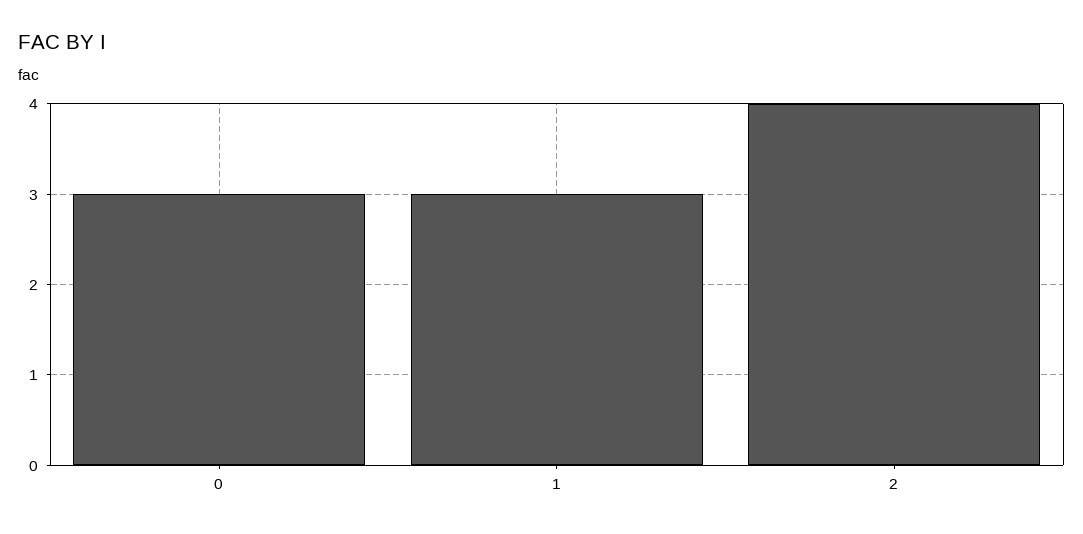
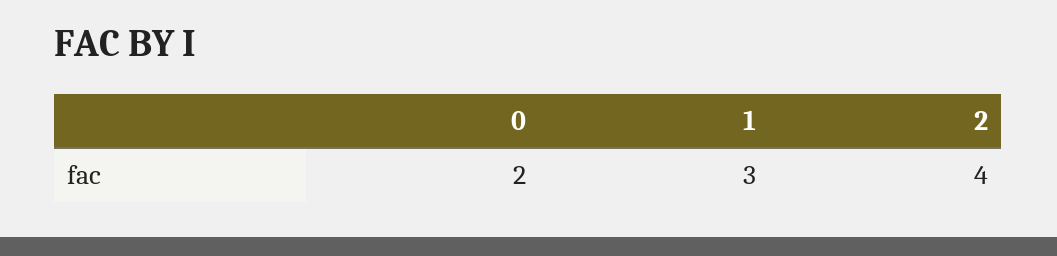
  {
-   "0": 3,
+   "0": 2,
    "1": 3,
    "2": 4
  }

